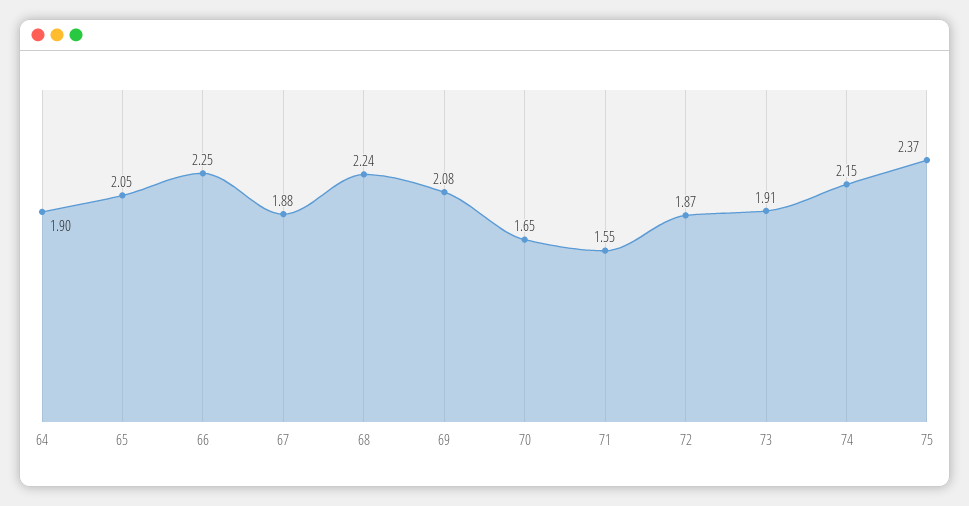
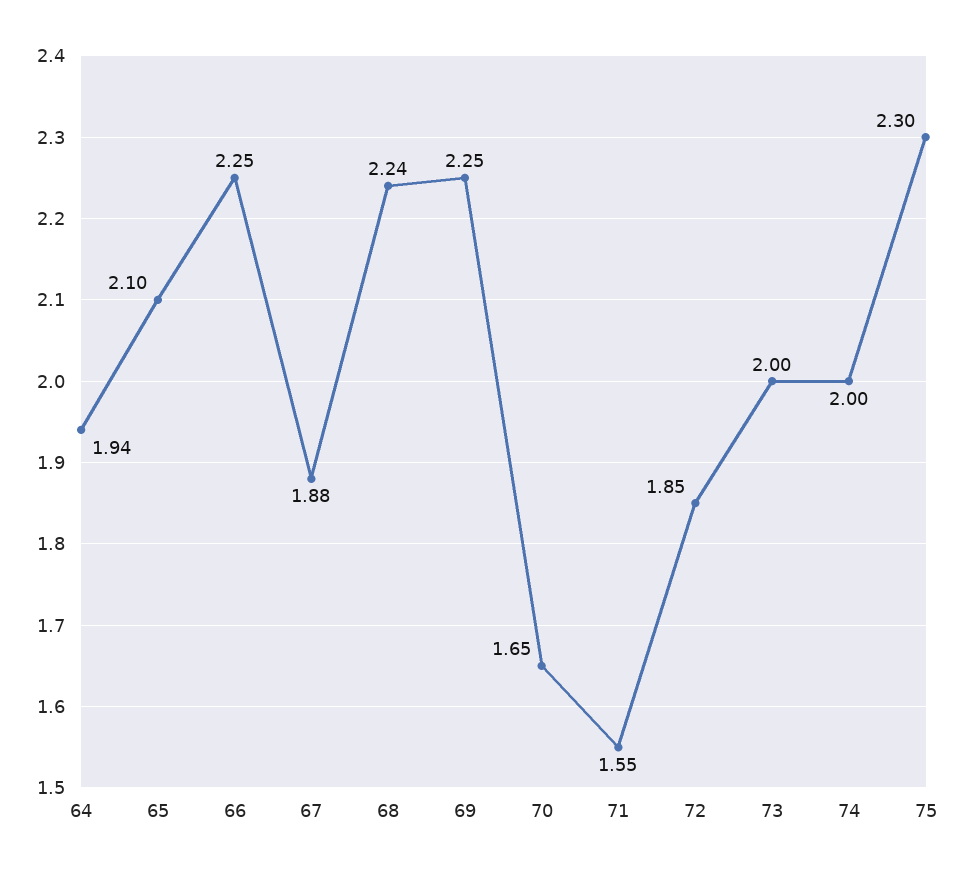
  {
-   "64": 1.9,
+   "64": 1.94,
-   "65": 2.05,
+   "65": 2.1,
    "66": 2.25,
    "67": 1.88,
    "68": 2.24,
-   "69": 2.08,
+   "69": 2.25,
    "70": 1.65,
    "71": 1.55,
-   "72": 1.87,
+   "72": 1.85,
-   "73": 1.91,
+   "73": 2,
-   "74": 2.15,
+   "74": 2,
-   "75": 2.37
+   "75": 2.3
  }

